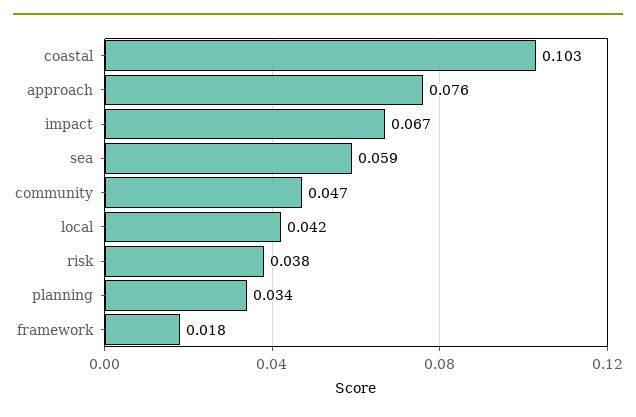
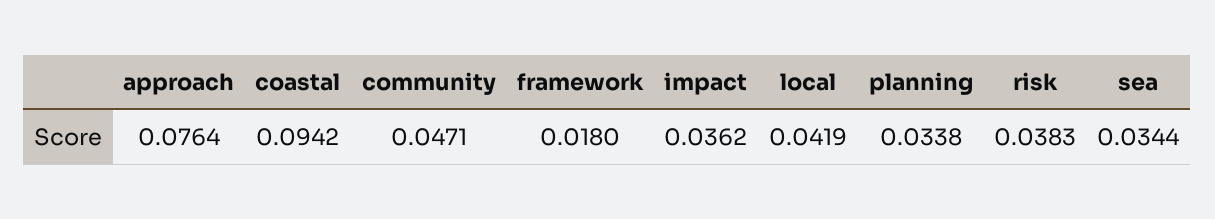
  {
-   "coastal": 0.103,
+   "coastal": 0.0942,
    "approach": 0.0764,
-   "impact": 0.067,
+   "impact": 0.0362,
-   "sea": 0.059,
+   "sea": 0.0344,
    "community": 0.0471,
    "local": 0.0419,
    "risk": 0.0383,
    "planning": 0.0338,
    "framework": 0.018
  }

